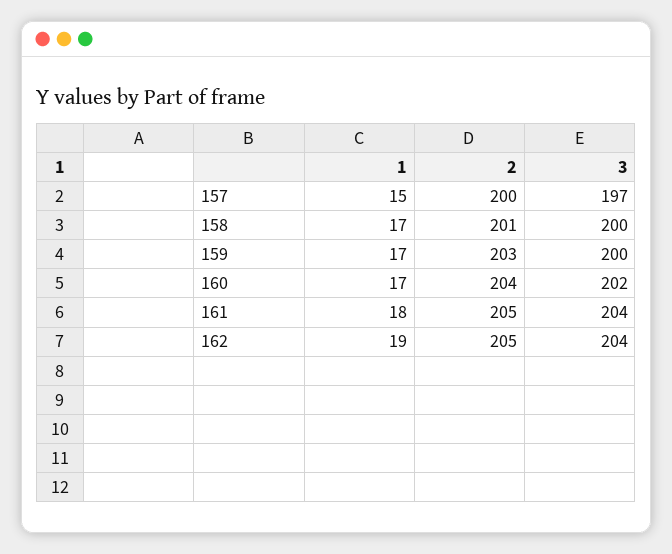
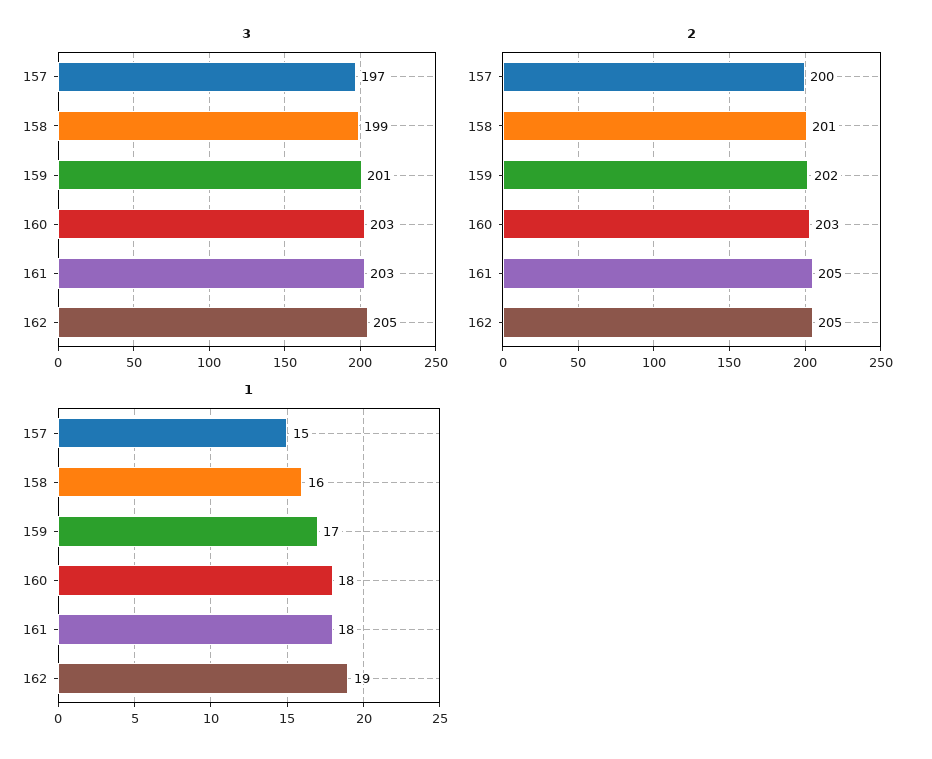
  {
    "1": {
      "157": 15,
-     "158": 17,
+     "158": 16,
      "159": 17,
-     "160": 17,
+     "160": 18,
      "161": 18,
      "162": 19
    },
    "2": {
      "157": 200,
      "158": 201,
-     "159": 203,
+     "159": 202,
-     "160": 204,
+     "160": 203,
      "161": 205,
      "162": 205
    },
    "3": {
      "157": 197,
-     "158": 200,
+     "158": 199,
-     "159": 200,
+     "159": 201,
-     "160": 202,
+     "160": 203,
-     "161": 204,
+     "161": 203,
-     "162": 204
+     "162": 205
    }
  }

